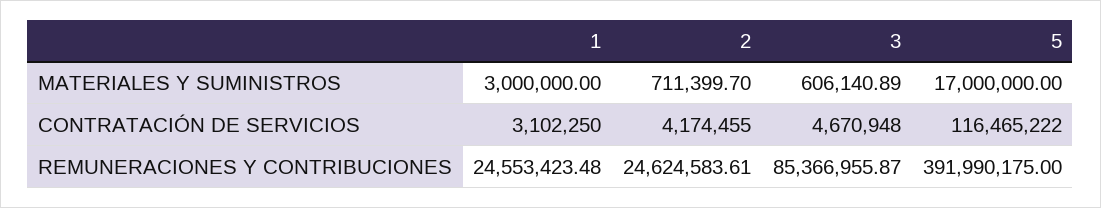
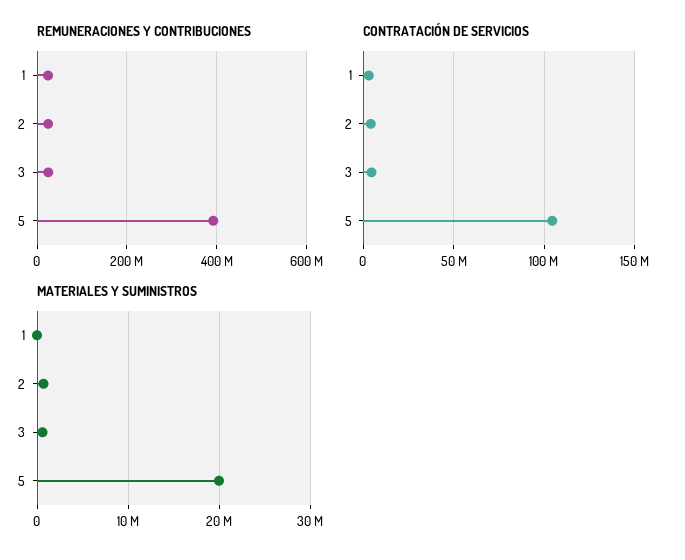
  {
    "MATERIALES Y SUMINISTROS": {
-     "1": 3000000,
+     "1": 0,
      "2": 711399.7,
      "3": 606140.89,
-     "5": 17000000
+     "5": 20000000
    },
    "CONTRATACIÓN DE SERVICIOS": {
      "1": 3102250,
      "2": 4174455,
      "3": 4670948,
-     "5": 116465222
+     "5": 105000000
    },
    "REMUNERACIONES Y CONTRIBUCIONES": {
      "1": 24553423.48,
      "2": 24624583.61,
-     "3": 85366955.87,
+     "3": 20000000,
      "5": 391990175
    }
  }

